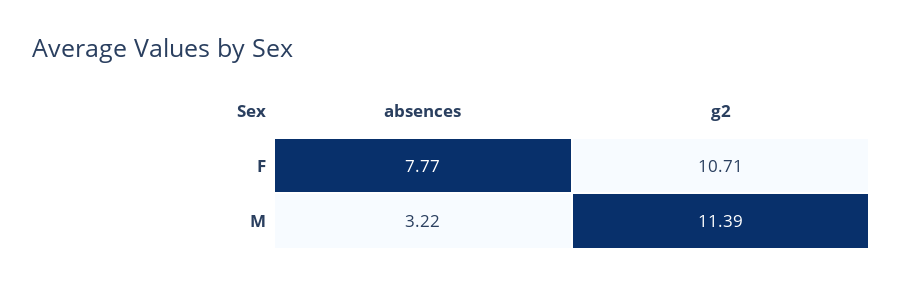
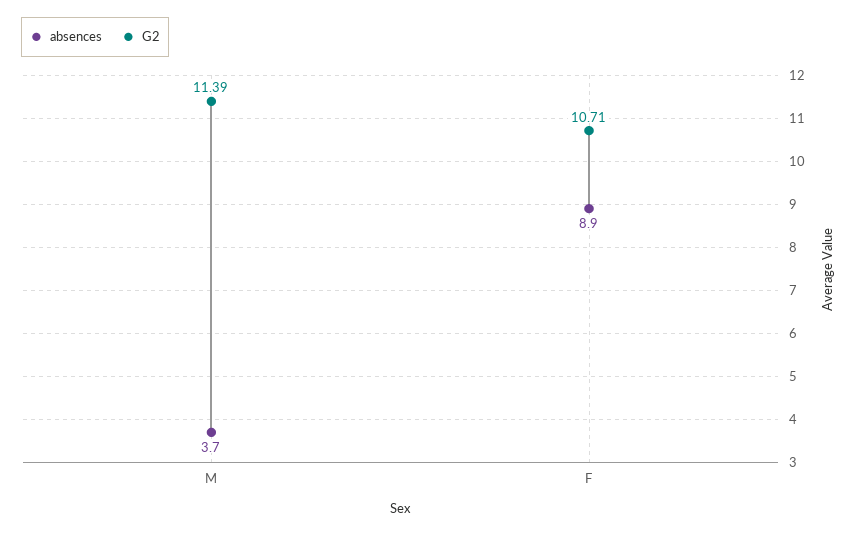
  {
    "absences": {
-     "F": 7.77,
+     "F": 8.9,
-     "M": 3.22
+     "M": 3.7
    },
    "g2": {
      "F": 10.71,
      "M": 11.39
    }
  }

